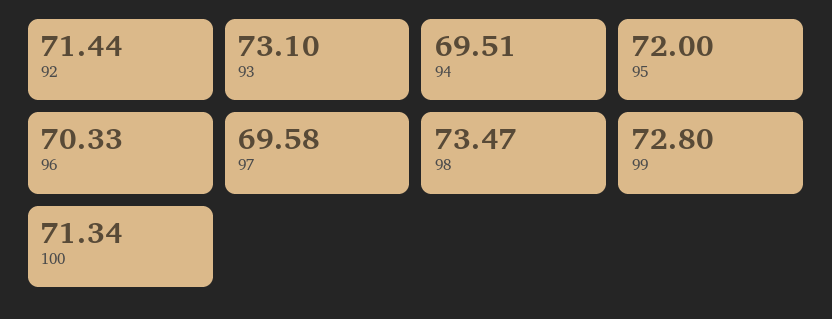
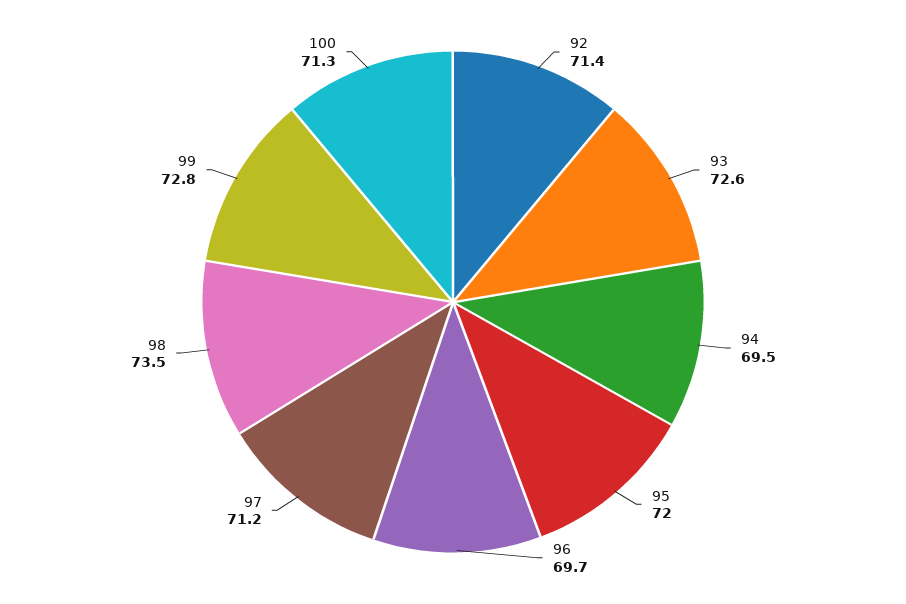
  {
    "92": 71.44,
-   "93": 73.1,
+   "93": 72.6,
    "94": 69.51,
    "95": 72,
-   "96": 70.33,
+   "96": 69.7,
-   "97": 69.58,
+   "97": 71.2,
    "98": 73.47,
    "99": 72.8,
    "100": 71.34
  }

